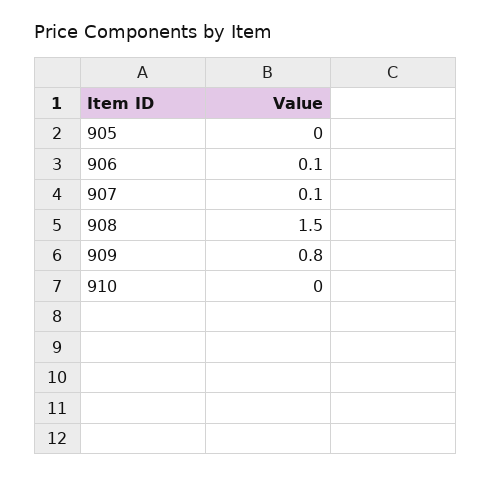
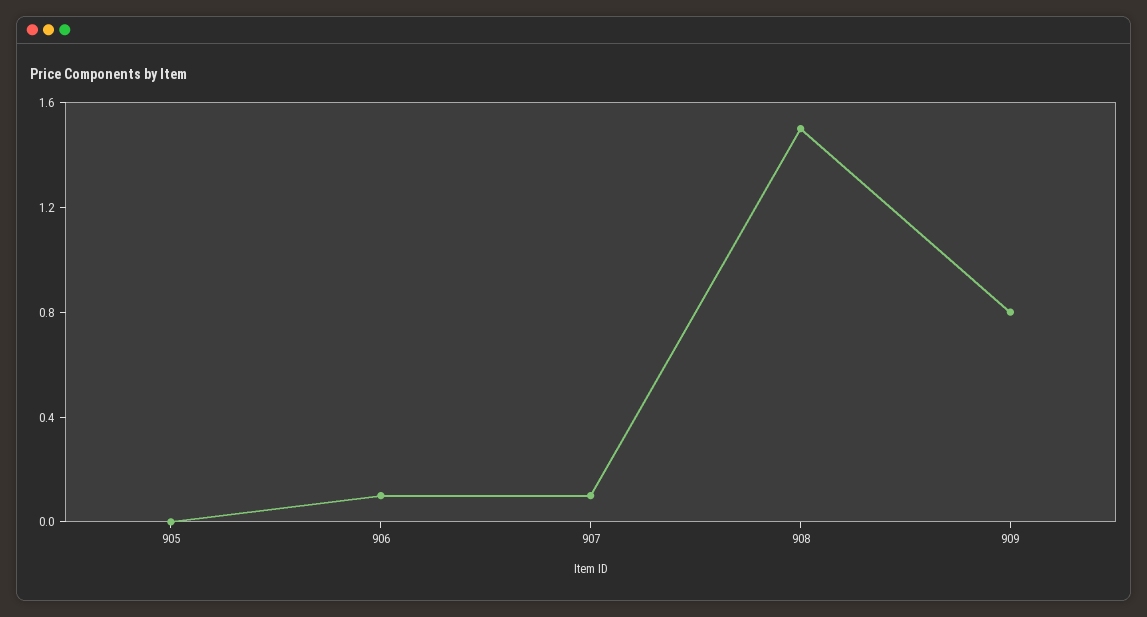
  {
    "905": 0,
    "906": 0.1,
    "907": 0.1,
    "908": 1.5,
-   "909": 0.8,
+   "909": 0.8
-   "910": 0
  }

